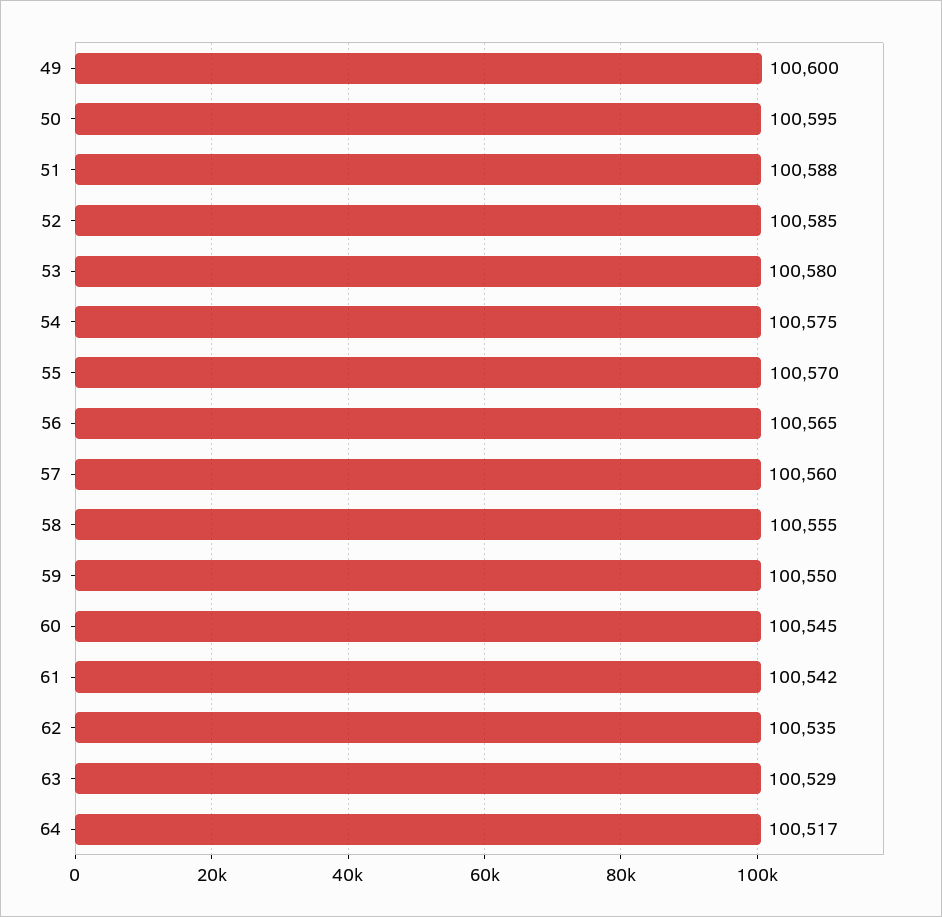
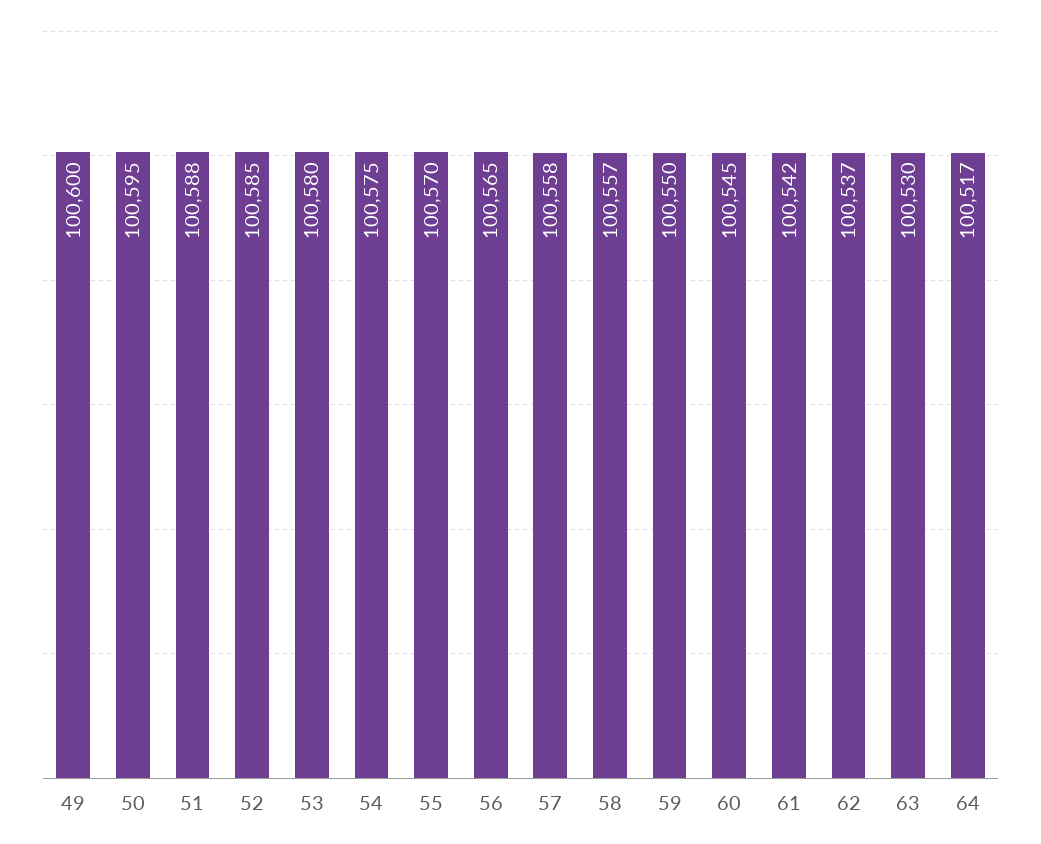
  {
    "49": 100600,
    "50": 100595,
    "51": 100588,
    "52": 100585,
    "53": 100580,
    "54": 100575,
    "55": 100570,
    "56": 100565,
-   "57": 100560,
+   "57": 100558,
-   "58": 100555,
+   "58": 100557,
    "59": 100550,
    "60": 100545,
    "61": 100542,
-   "62": 100535,
+   "62": 100537,
-   "63": 100529,
+   "63": 100530,
    "64": 100517
  }

